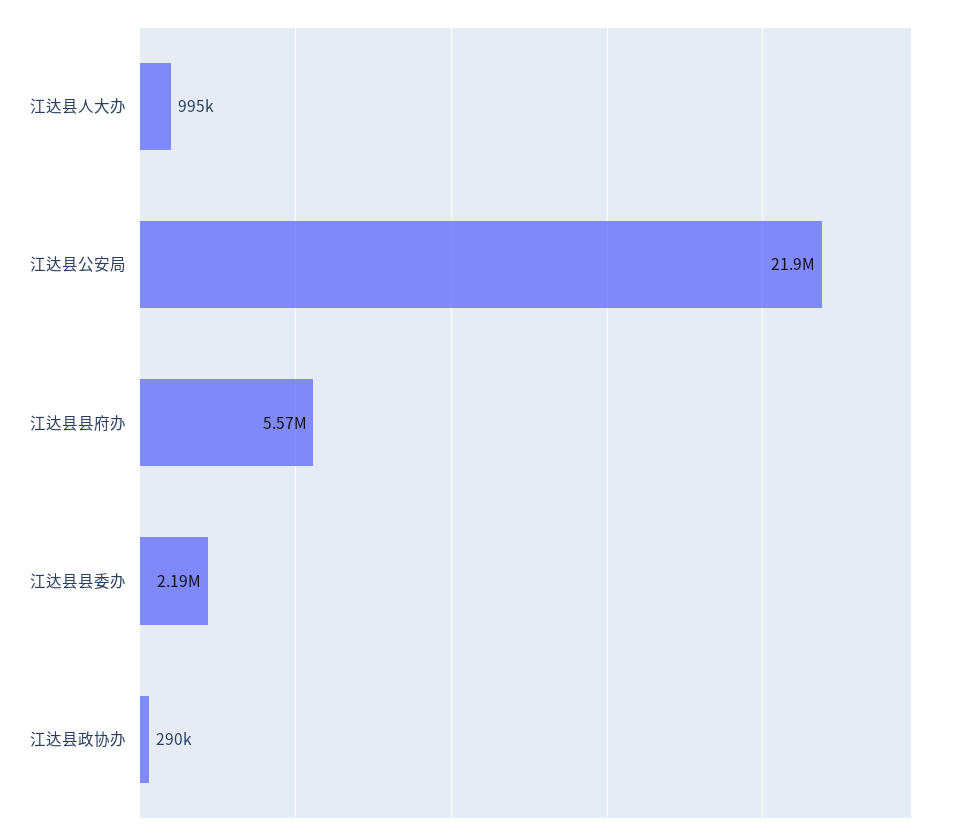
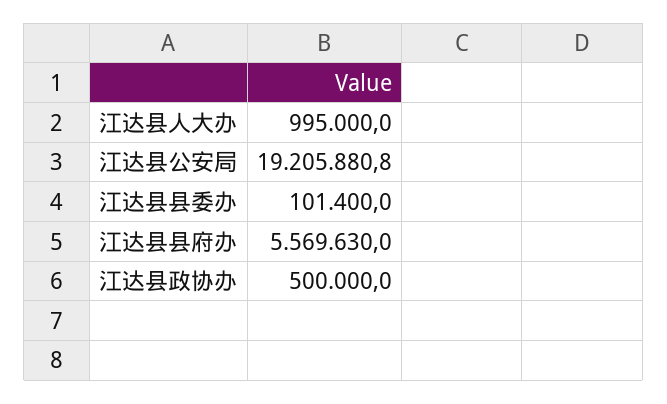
  {
    "江达县人大办": 995000,
-   "江达县公安局": 21900000,
+   "江达县公安局": 19205880.8,
    "江达县县府办": 5569630,
-   "江达县县委办": 2190000,
+   "江达县县委办": 101400,
-   "江达县政协办": 290000
+   "江达县政协办": 500000
  }

